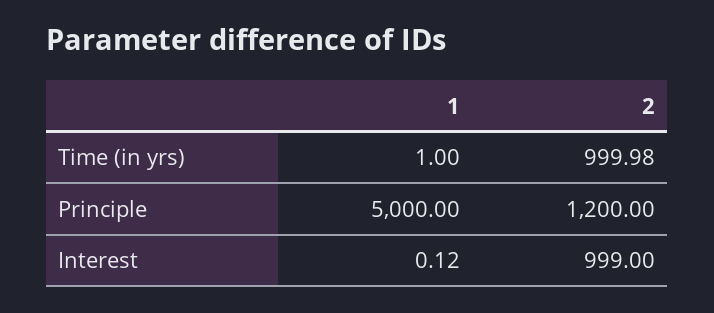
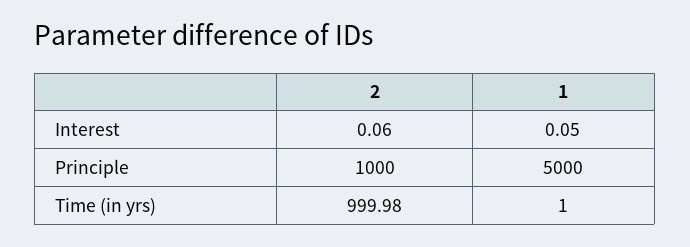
  {
    "1": {
      "Time (in yrs)": 1,
      "Principle": 5000,
-     "Interest": 0.12
+     "Interest": 0.05
    },
    "2": {
      "Time (in yrs)": 999.98,
-     "Principle": 1200,
+     "Principle": 1000,
-     "Interest": 999
+     "Interest": 0.06
    }
  }

